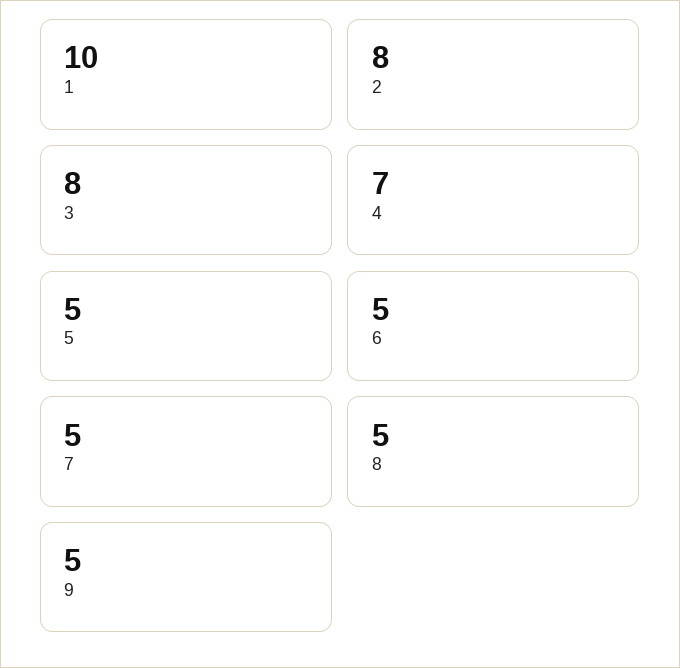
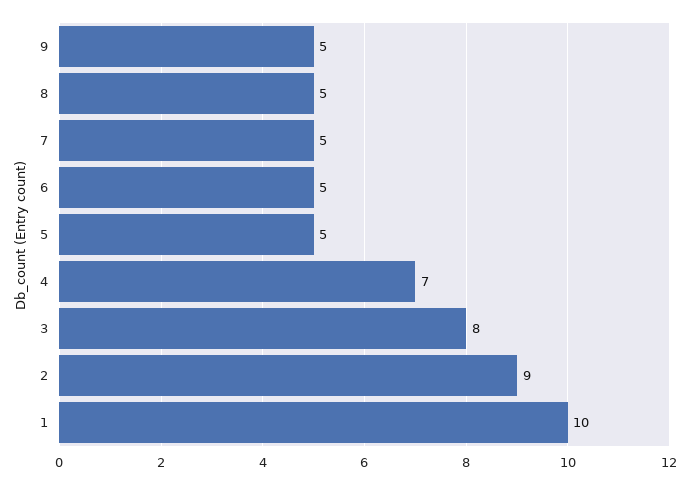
  {
    "1": 10,
-   "2": 8,
+   "2": 9,
    "3": 8,
    "4": 7,
    "5": 5,
    "6": 5,
    "7": 5,
    "8": 5,
    "9": 5
  }

